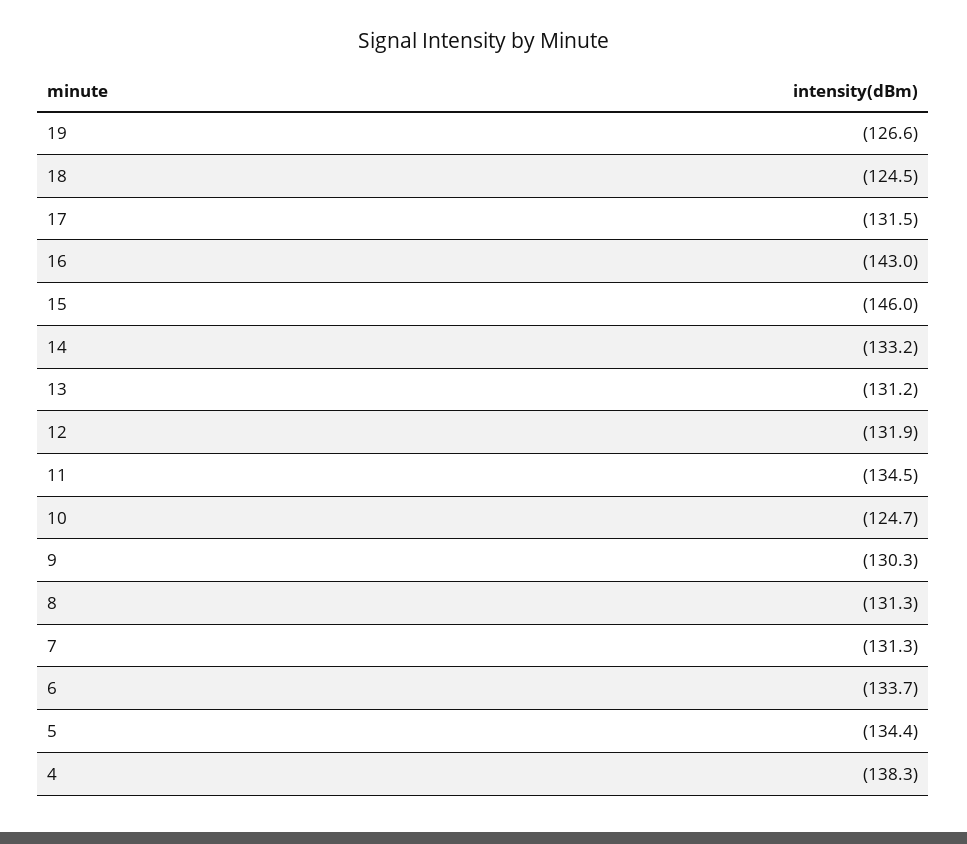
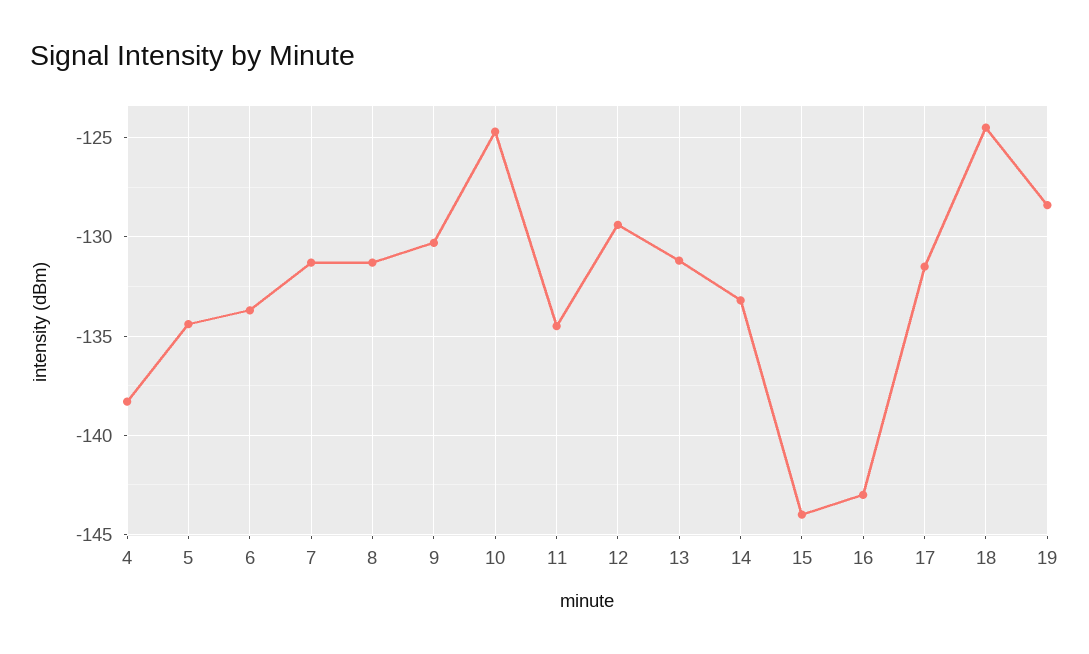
  {
-   "19": -126.6,
+   "19": -128.5,
    "18": -124.5,
    "17": -131.5,
    "16": -143,
-   "15": -146,
+   "15": -144,
    "14": -133.2,
    "13": -131.2,
-   "12": -131.9,
+   "12": -129.5,
    "11": -134.5,
    "10": -124.7,
    "9": -130.3,
    "8": -131.3,
    "7": -131.3,
    "6": -133.7,
    "5": -134.4,
    "4": -138.3
  }

